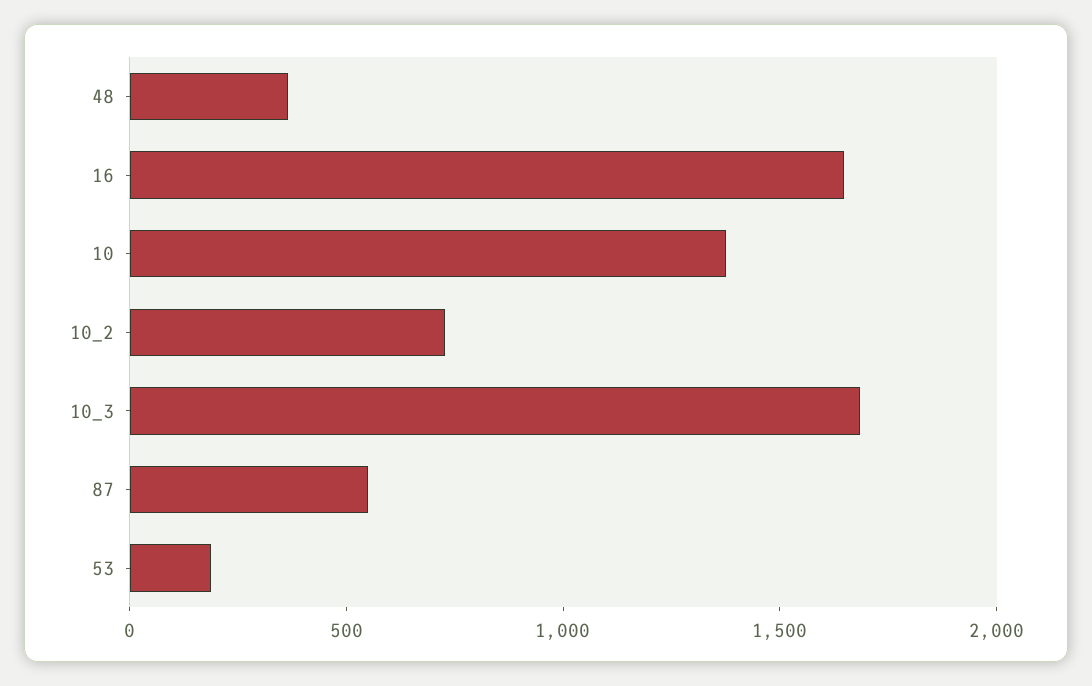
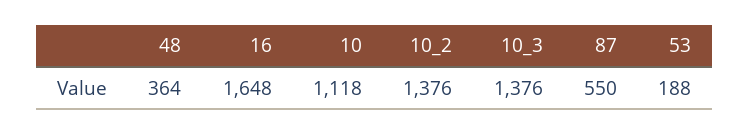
  {
    "48": 364,
    "16": 1648,
-   "10": 1400,
+   "10": 1118,
-   "10_2": 700,
+   "10_2": 1376,
-   "10_3": 1700,
+   "10_3": 1376,
    "87": 550,
    "53": 188
  }

